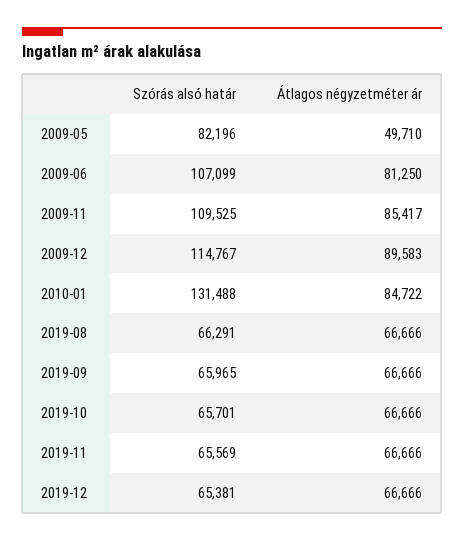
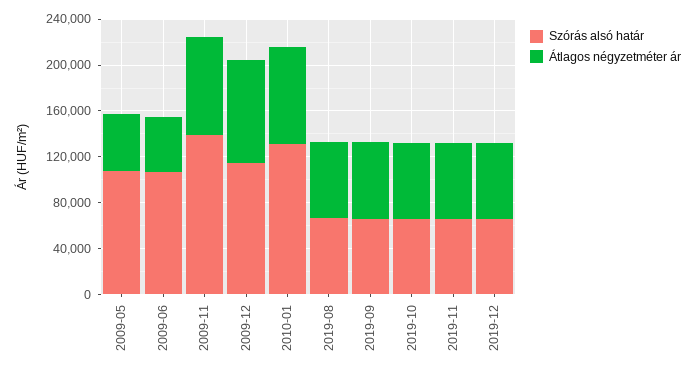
  {
    "Szórás alsó határ": {
-     "2009-05": 82196,
+     "2009-05": 110000,
      "2009-06": 107099,
-     "2009-11": 109525,
+     "2009-11": 140000,
      "2009-12": 114767,
      "2010-01": 131488,
      "2019-08": 66291,
      "2019-09": 65965,
      "2019-10": 65701,
      "2019-11": 65569,
      "2019-12": 65381
    },
    "Átlagos négyzetméter ár": {
      "2009-05": 49710,
-     "2009-06": 81250,
+     "2009-06": 50000,
      "2009-11": 85417,
      "2009-12": 89583,
      "2010-01": 84722,
      "2019-08": 66666,
      "2019-09": 66666,
      "2019-10": 66666,
      "2019-11": 66666,
      "2019-12": 66666
    }
  }

